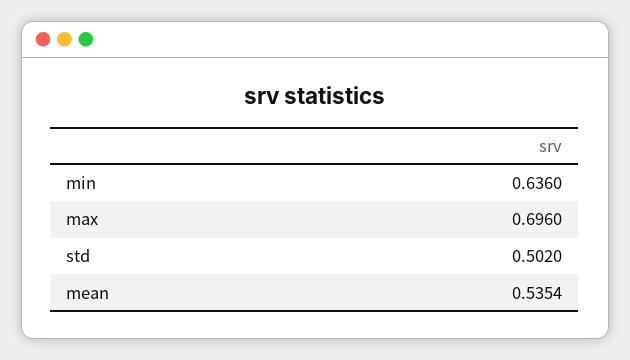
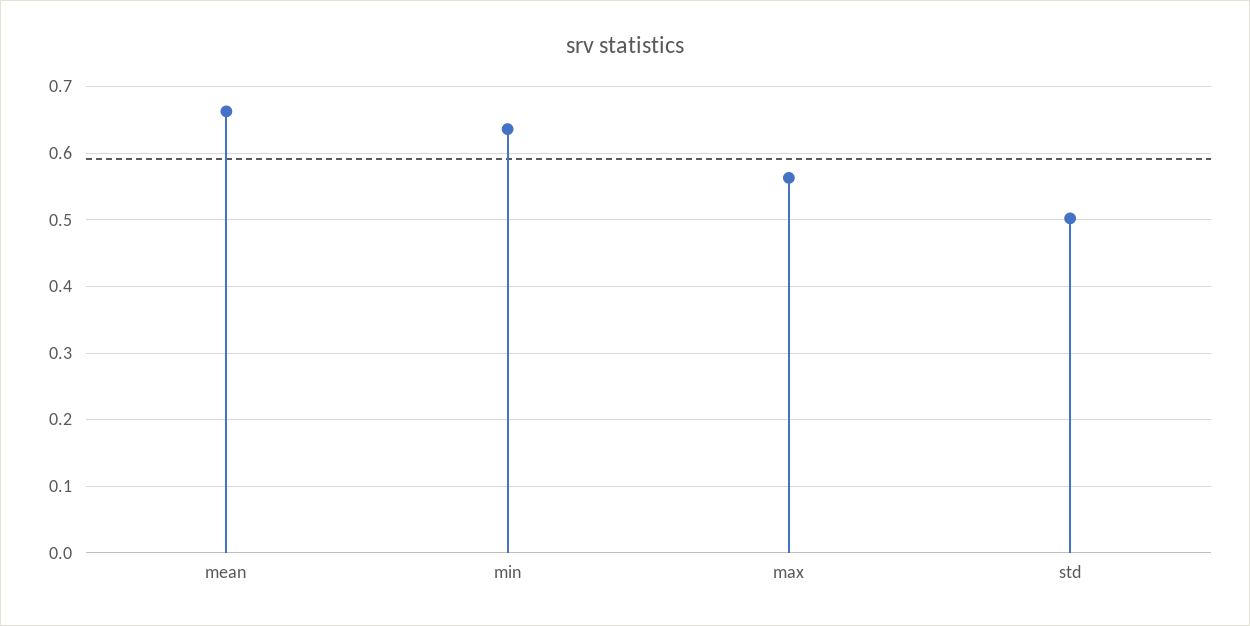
  {
    "min": 0.636,
-   "max": 0.696,
+   "max": 0.56,
    "std": 0.502,
-   "mean": 0.5354
+   "mean": 0.66
  }

